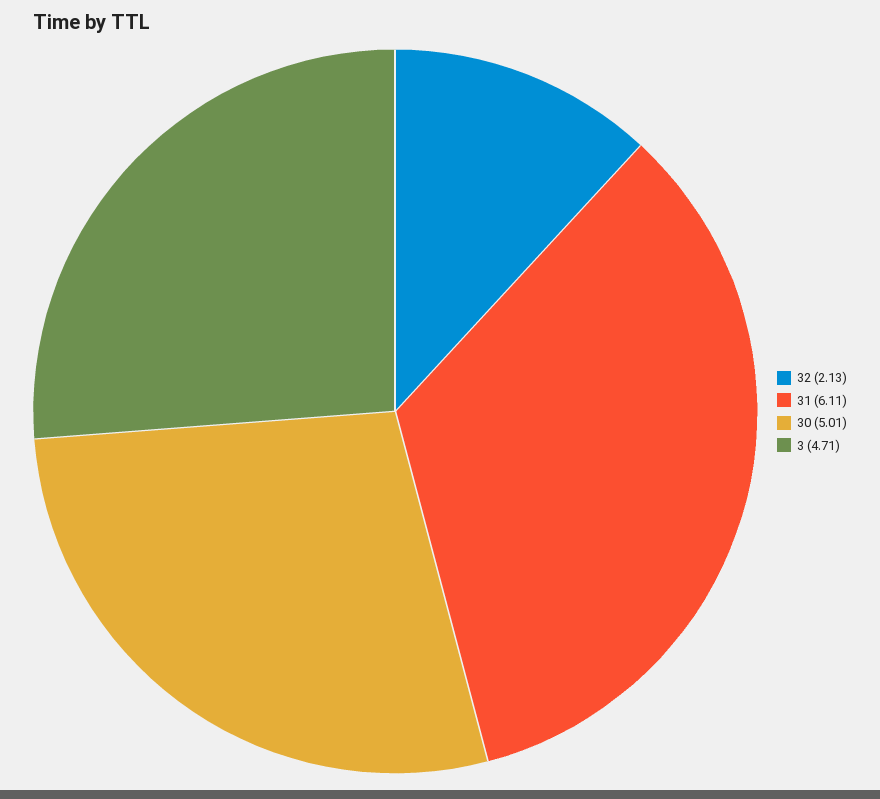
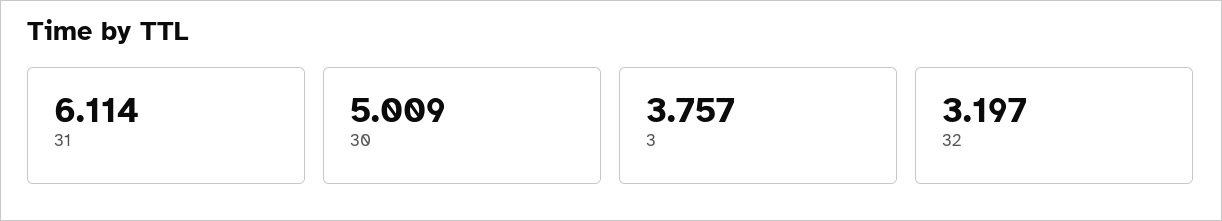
  {
-   "32": 2.13,
+   "32": 3.197,
    "31": 6.114,
    "30": 5.009,
-   "3": 4.71
+   "3": 3.757
  }

